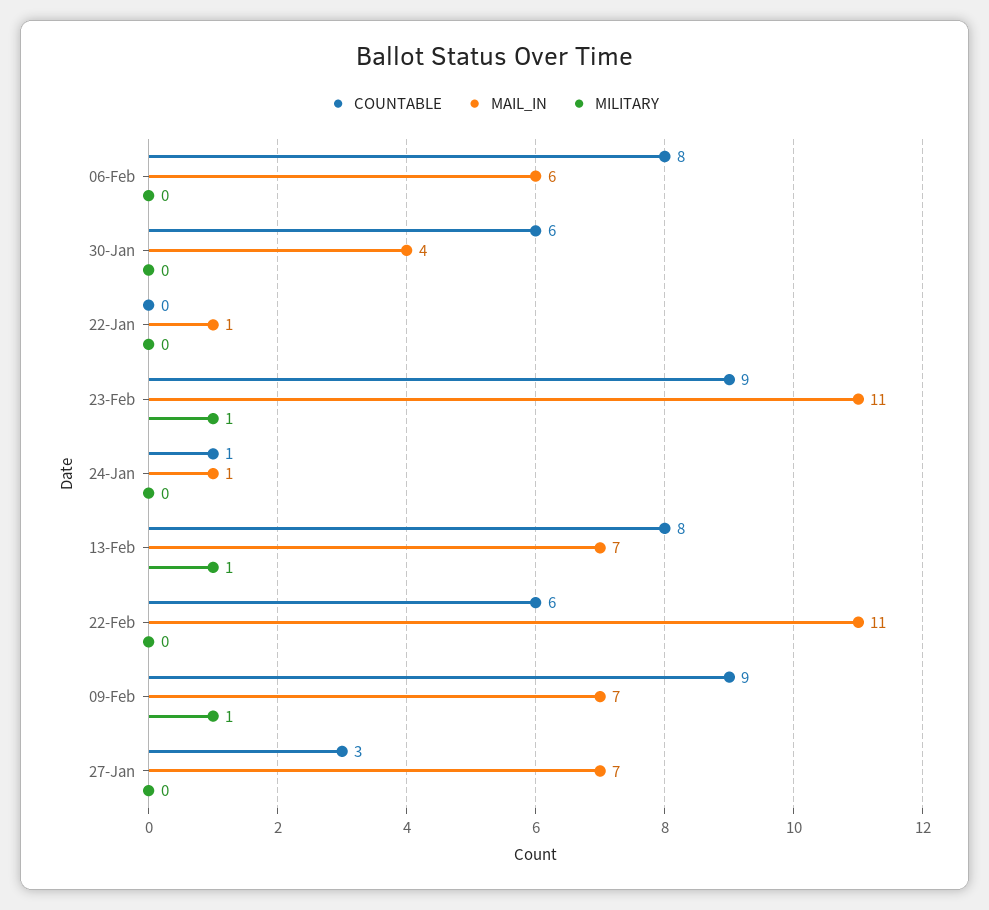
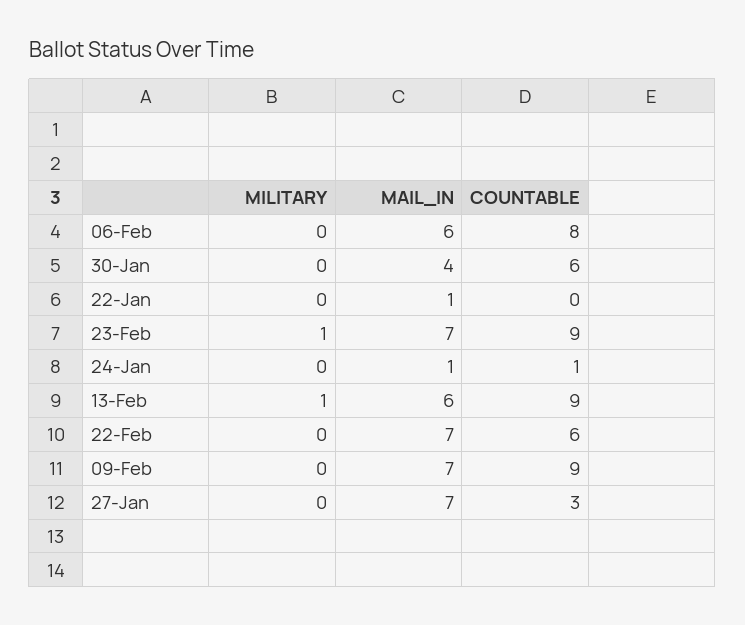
  {
    "COUNTABLE": {
      "06-Feb": 8,
      "30-Jan": 6,
      "22-Jan": 0,
      "23-Feb": 9,
      "24-Jan": 1,
-     "13-Feb": 8,
+     "13-Feb": 9,
      "22-Feb": 6,
      "09-Feb": 9,
      "27-Jan": 3
    },
    "MAIL_IN": {
      "06-Feb": 6,
      "30-Jan": 4,
      "22-Jan": 1,
-     "23-Feb": 11,
+     "23-Feb": 7,
      "24-Jan": 1,
-     "13-Feb": 7,
+     "13-Feb": 6,
-     "22-Feb": 11,
+     "22-Feb": 7,
      "09-Feb": 7,
      "27-Jan": 7
    },
    "MILITARY": {
      "06-Feb": 0,
      "30-Jan": 0,
      "22-Jan": 0,
      "23-Feb": 1,
      "24-Jan": 0,
      "13-Feb": 1,
      "22-Feb": 0,
-     "09-Feb": 1,
+     "09-Feb": 0,
      "27-Jan": 0
    }
  }

